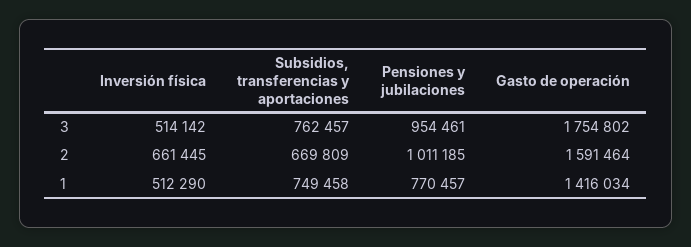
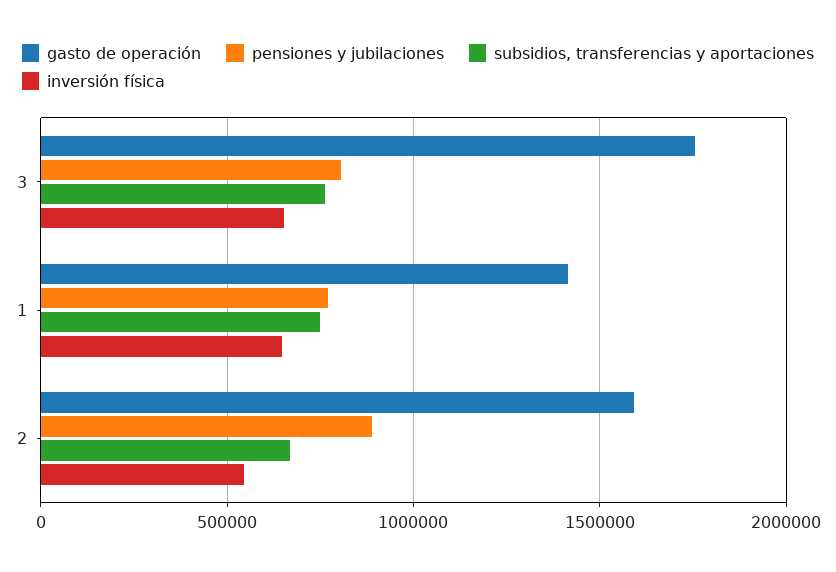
  {
    "Inversión física": {
-     "3": 514142,
+     "3": 650000,
-     "2": 661445,
+     "2": 550000,
-     "1": 512290
+     "1": 650000
    },
    "Subsidios, transferencias y aportaciones": {
      "3": 762457,
      "2": 669809,
      "1": 749458
    },
    "Pensiones y jubilaciones": {
-     "3": 954461,
+     "3": 800000,
-     "2": 1011185,
+     "2": 900000,
      "1": 770457
    },
    "Gasto de operación": {
      "3": 1754802,
      "2": 1591464,
      "1": 1416034
    }
  }

